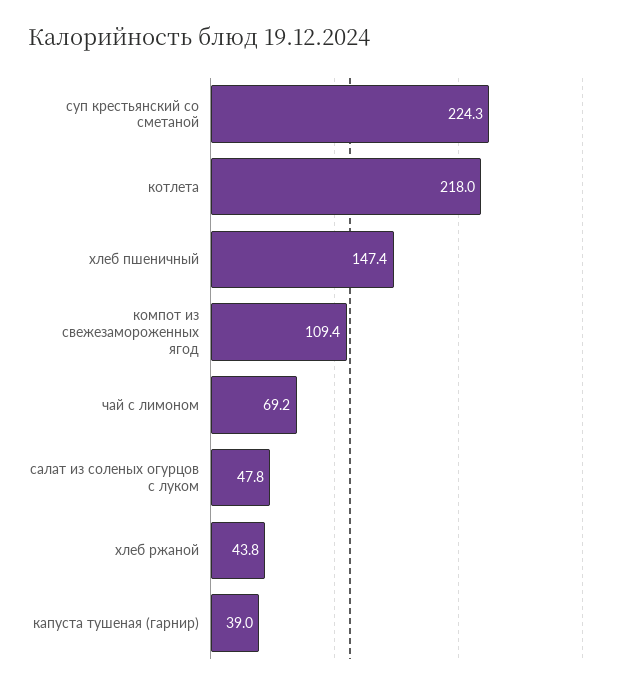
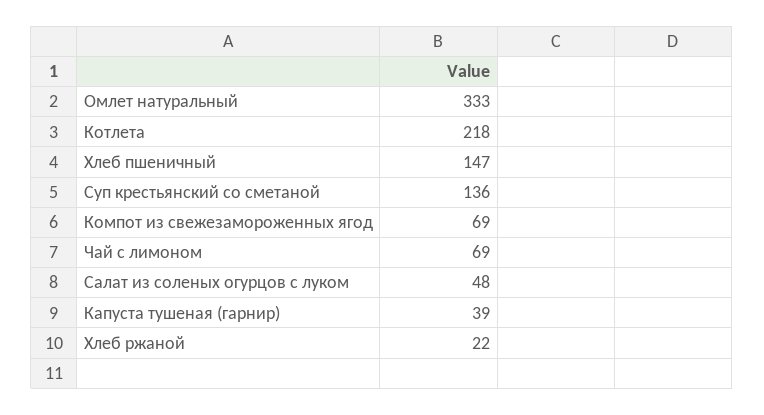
  {
-   "суп крестьянский со сметаной": 224.3,
+   "суп крестьянский со сметаной": 136,
    "котлета": 218,
    "хлеб пшеничный": 147.4,
-   "компот из свежезамороженных ягод": 109.4,
+   "компот из свежезамороженных ягод": 69,
    "чай с лимоном": 69.2,
    "салат из соленых огурцов с луком": 47.8,
-   "хлеб ржаной": 43.8,
+   "хлеб ржаной": 22,
-   "капуста тушеная (гарнир)": 39
+   "капуста тушеная (гарнир)": 39,
+   "Омлет натуральный": 333
  }

